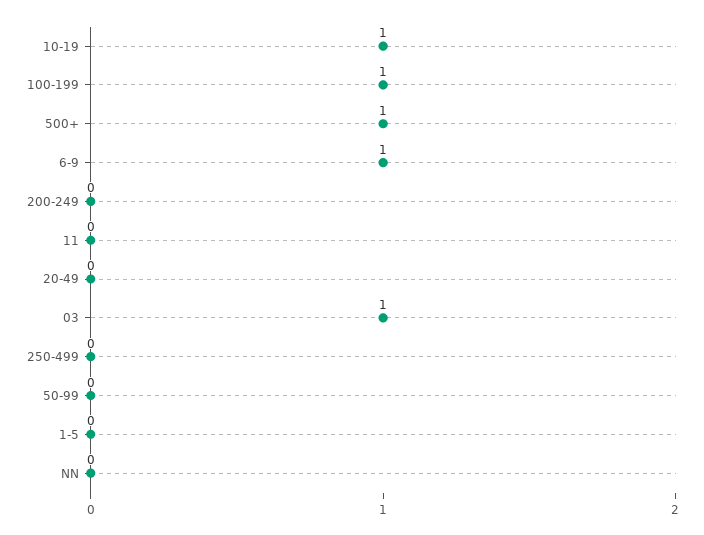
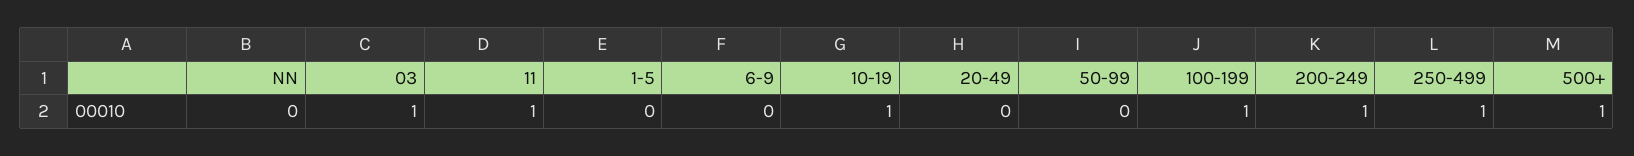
  {
    "10-19": 1,
    "100-199": 1,
    "500+": 1,
-   "6-9": 1,
+   "6-9": 0,
-   "200-249": 0,
+   "200-249": 1,
-   "11": 0,
+   "11": 1,
    "20-49": 0,
    "03": 1,
-   "250-499": 0,
+   "250-499": 1,
    "50-99": 0,
    "1-5": 0,
    "NN": 0
  }

